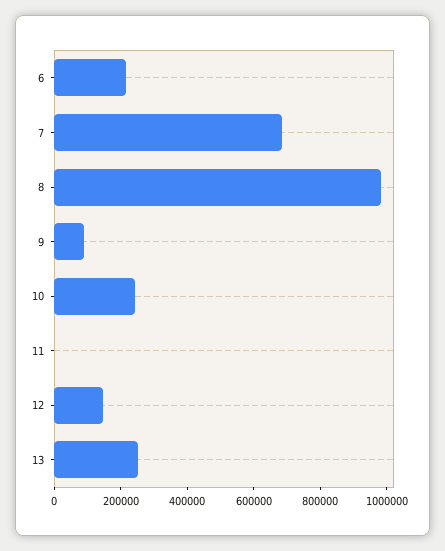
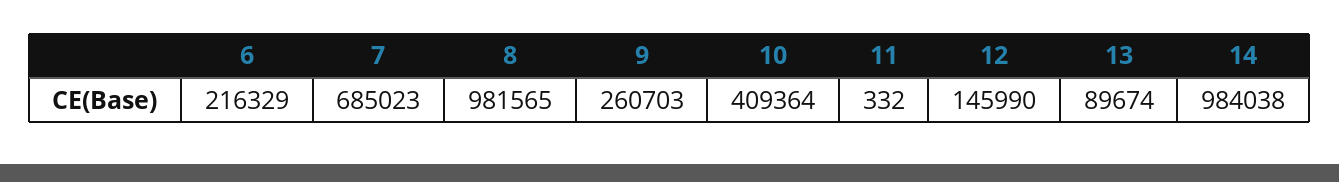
  {
    "6": 216329,
    "7": 685023,
    "8": 981565,
-   "9": 100000,
+   "9": 260703,
-   "10": 250000,
+   "10": 409364,
    "11": 332,
    "12": 145990,
-   "13": 250000
+   "13": 89674,
+   "14": 984038
  }

